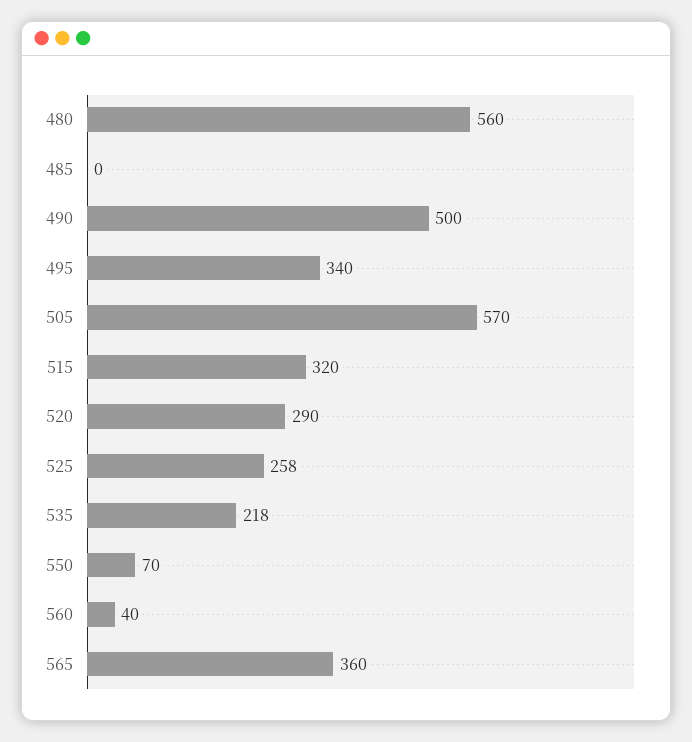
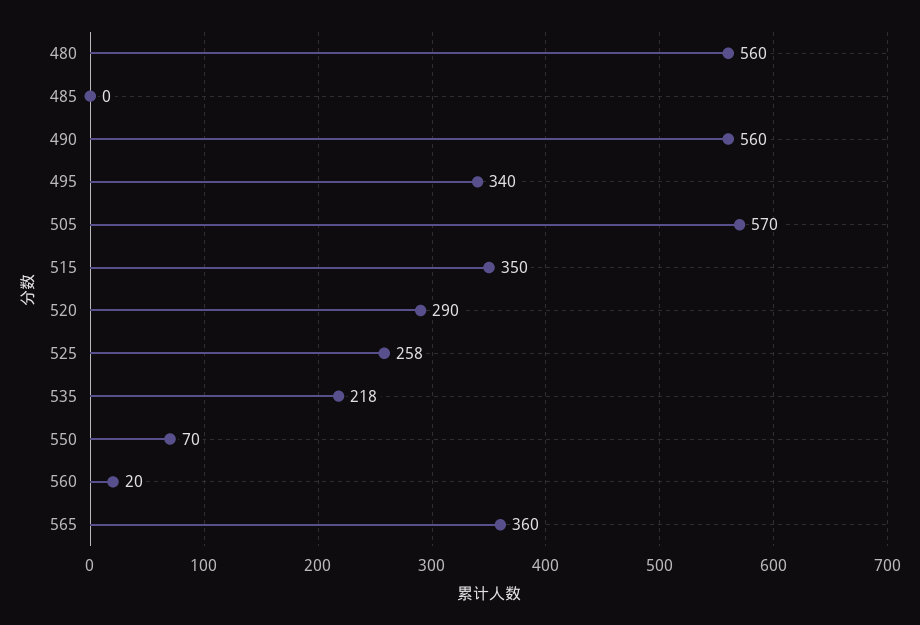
  {
    "480": 560,
    "485": 0,
-   "490": 500,
+   "490": 560,
    "495": 340,
    "505": 570,
-   "515": 320,
+   "515": 350,
    "520": 290,
    "525": 258,
    "535": 218,
    "550": 70,
-   "560": 40,
+   "560": 20,
    "565": 360
  }

